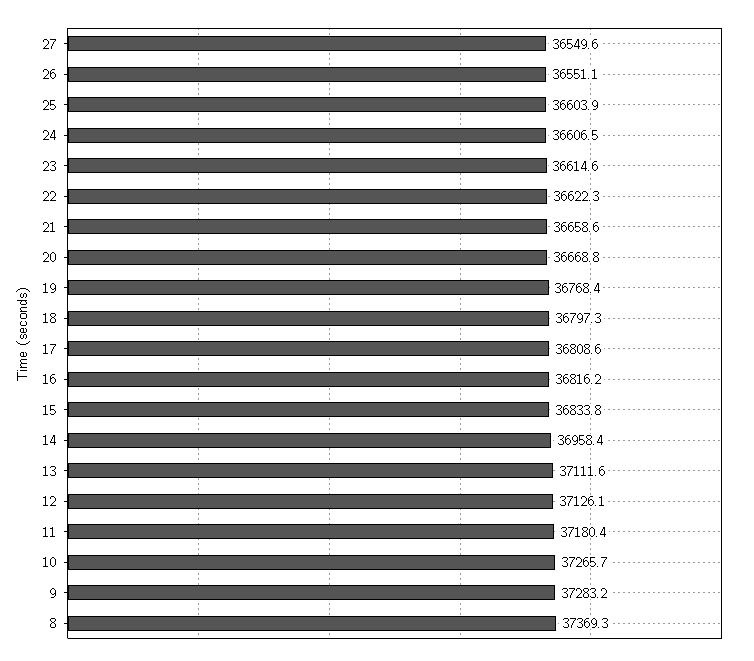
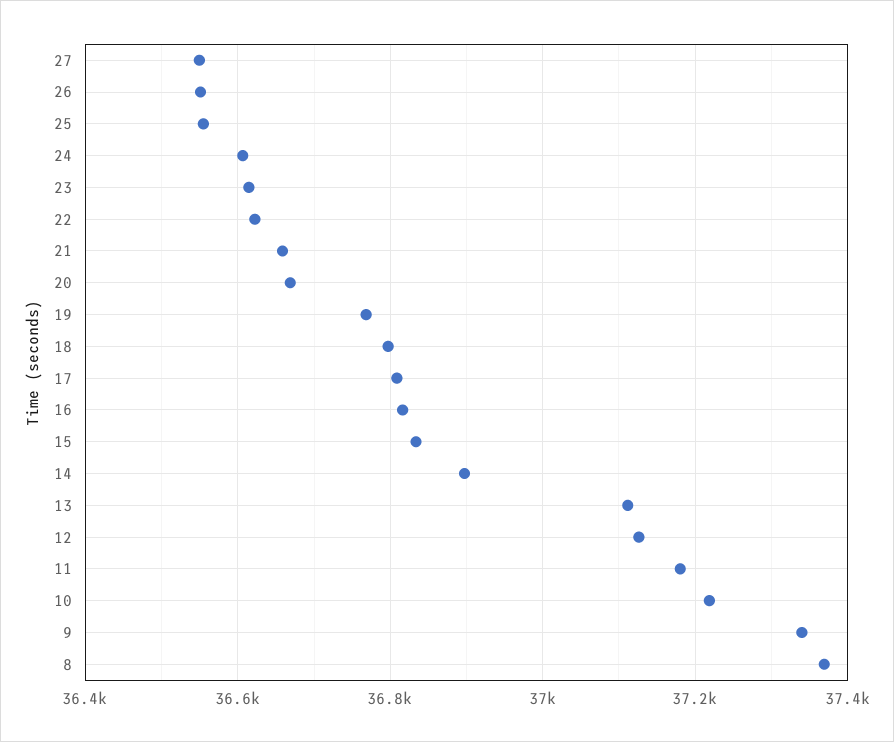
  {
    "27": 36549.6,
    "26": 36551.1,
-   "25": 36603.9,
+   "25": 36560,
    "24": 36606.5,
    "23": 36614.6,
    "22": 36622.3,
    "21": 36658.6,
    "20": 36668.8,
    "19": 36768.4,
    "18": 36797.3,
    "17": 36808.6,
    "16": 36816.2,
    "15": 36833.8,
-   "14": 36958.4,
+   "14": 36900,
    "13": 37111.6,
    "12": 37126.1,
    "11": 37180.4,
-   "10": 37265.7,
+   "10": 37220,
-   "9": 37283.2,
+   "9": 37340,
    "8": 37369.3
  }

